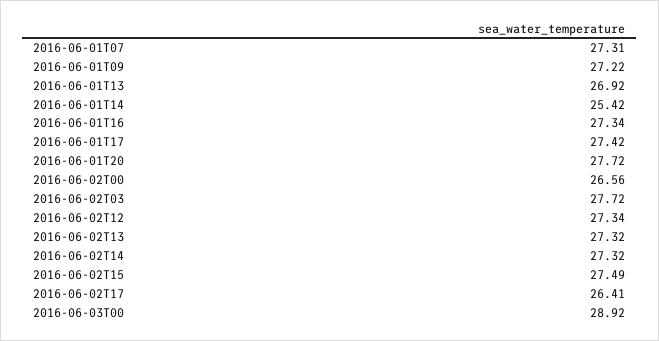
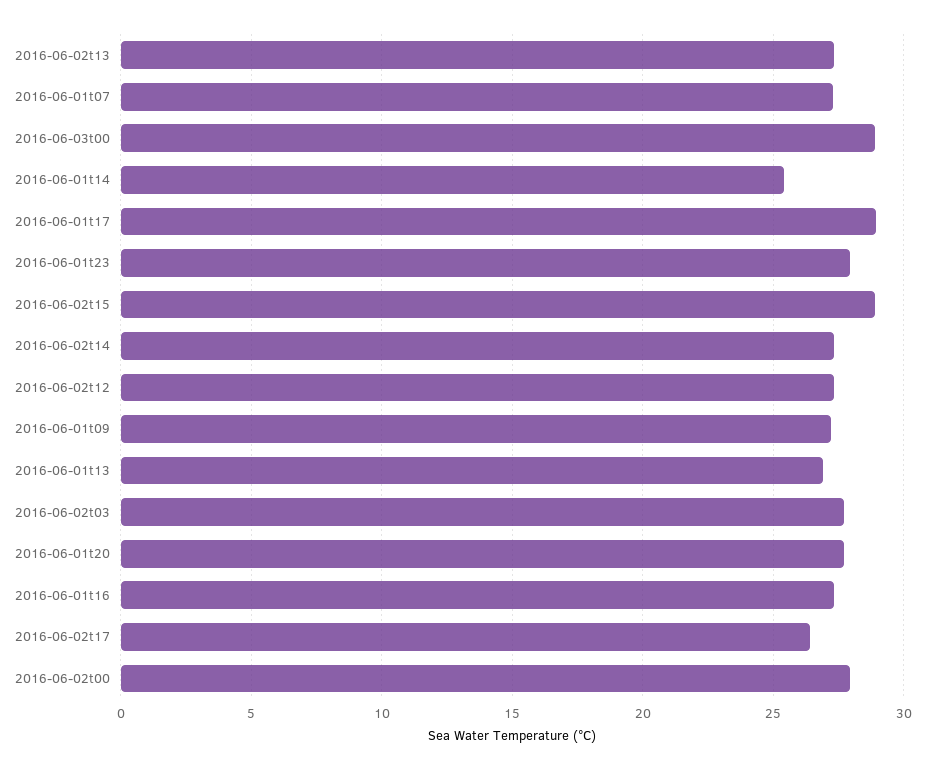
  {
    "2016-06-01T07": 27.31,
    "2016-06-01T09": 27.22,
    "2016-06-01T13": 26.92,
    "2016-06-01T14": 25.42,
    "2016-06-01T16": 27.34,
-   "2016-06-01T17": 27.42,
+   "2016-06-01T17": 29,
    "2016-06-01T20": 27.72,
-   "2016-06-02T00": 26.56,
+   "2016-06-02T00": 28,
    "2016-06-02T03": 27.72,
    "2016-06-02T12": 27.34,
    "2016-06-02T13": 27.32,
    "2016-06-02T14": 27.32,
-   "2016-06-02T15": 27.49,
+   "2016-06-02T15": 29,
    "2016-06-02T17": 26.41,
-   "2016-06-03T00": 28.92
+   "2016-06-03T00": 28.92,
+   "2016-06-01t23": 28
  }

